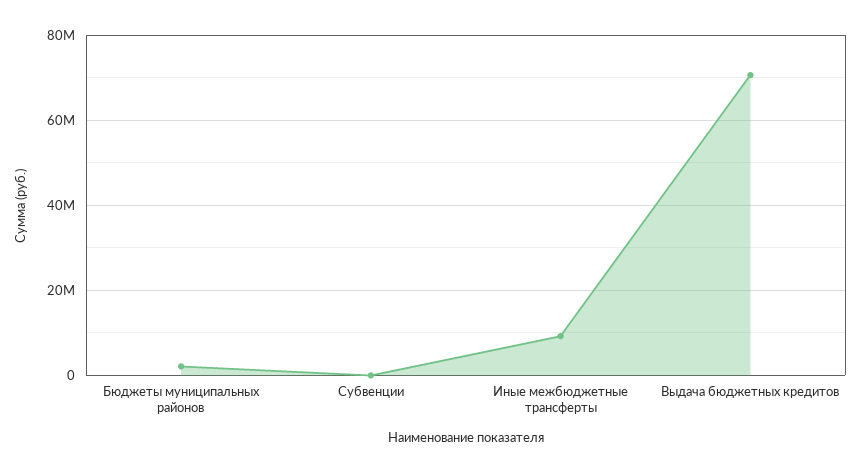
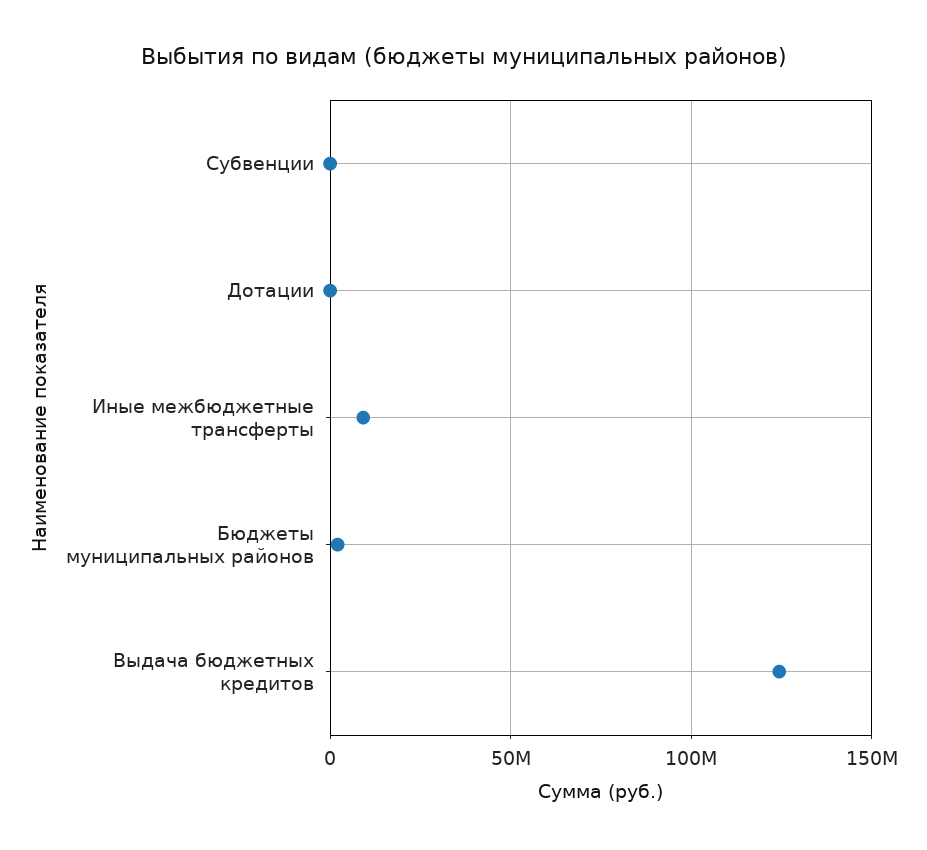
  {
    "Бюджеты муниципальных районов": 2000000,
    "Субвенции": 0,
    "Иные межбюджетные трансферты": 10000000,
-   "Выдача бюджетных кредитов": 70000000
+   "Выдача бюджетных кредитов": 125000000,
+   "Дотации": 0
  }

